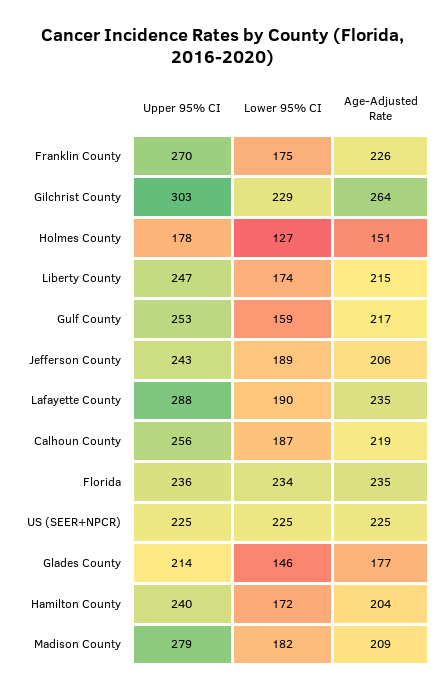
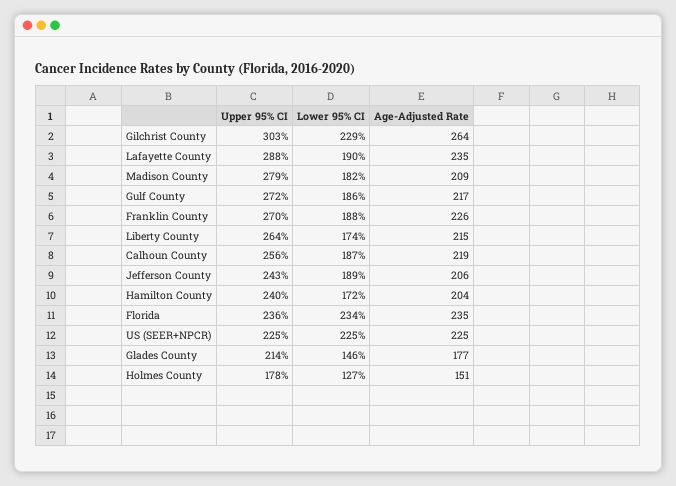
  {
    "Upper 95% CI": {
      "Franklin County": 270,
      "Gilchrist County": 303,
      "Holmes County": 178,
-     "Liberty County": 247,
+     "Liberty County": 264,
-     "Gulf County": 253,
+     "Gulf County": 272,
      "Jefferson County": 243,
      "Lafayette County": 288,
      "Calhoun County": 256,
      "Florida": 236,
      "US (SEER+NPCR)": 225,
      "Glades County": 214,
      "Hamilton County": 240,
      "Madison County": 279
    },
    "Lower 95% CI": {
-     "Franklin County": 175,
+     "Franklin County": 188,
      "Gilchrist County": 229,
      "Holmes County": 127,
      "Liberty County": 174,
-     "Gulf County": 159,
+     "Gulf County": 186,
      "Jefferson County": 189,
      "Lafayette County": 190,
      "Calhoun County": 187,
      "Florida": 234,
      "US (SEER+NPCR)": 225,
      "Glades County": 146,
      "Hamilton County": 172,
      "Madison County": 182
    },
    "Age-Adjusted Rate": {
      "Franklin County": 226,
      "Gilchrist County": 264,
      "Holmes County": 151,
      "Liberty County": 215,
      "Gulf County": 217,
      "Jefferson County": 206,
      "Lafayette County": 235,
      "Calhoun County": 219,
      "Florida": 235,
      "US (SEER+NPCR)": 225,
      "Glades County": 177,
      "Hamilton County": 204,
      "Madison County": 209
    }
  }

